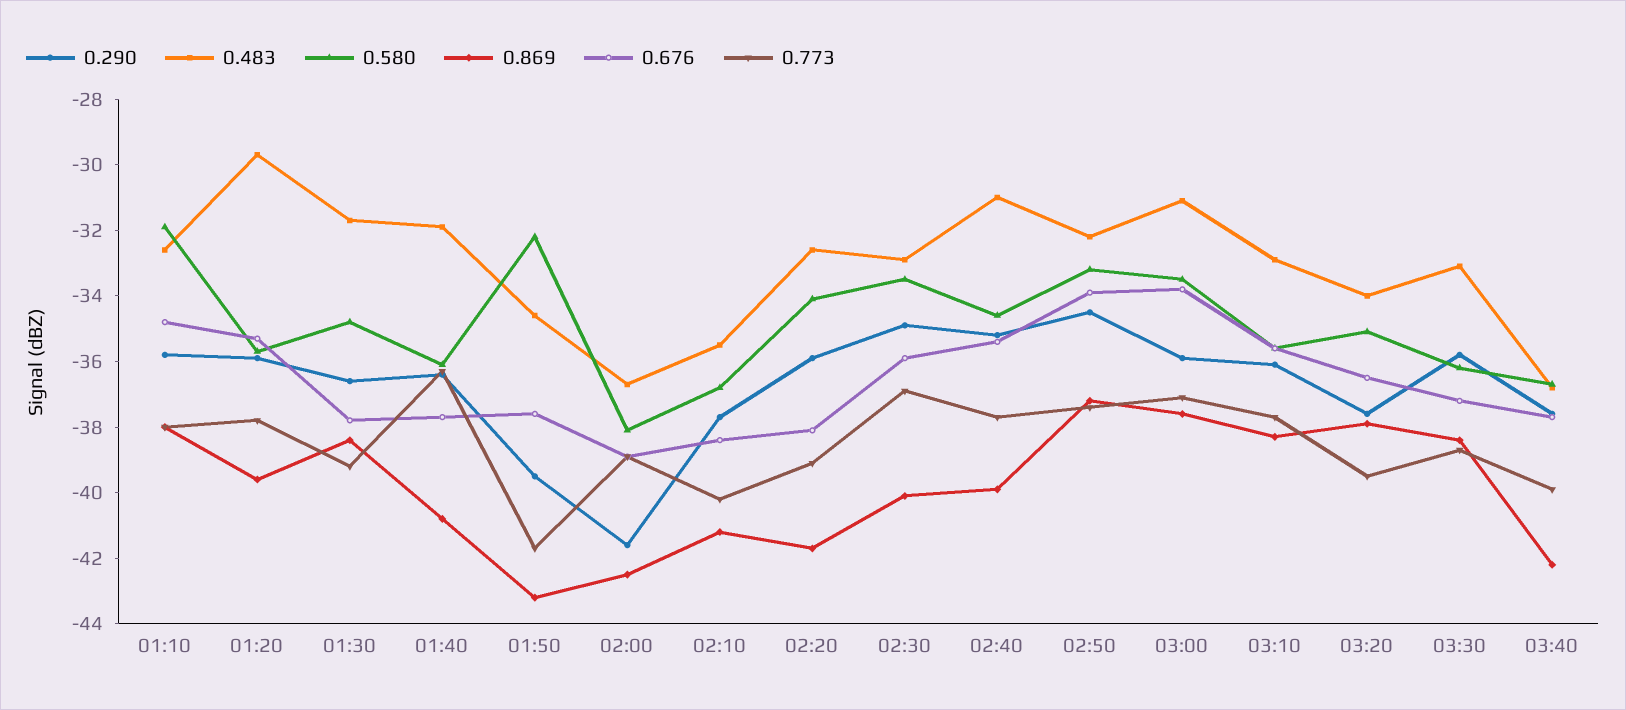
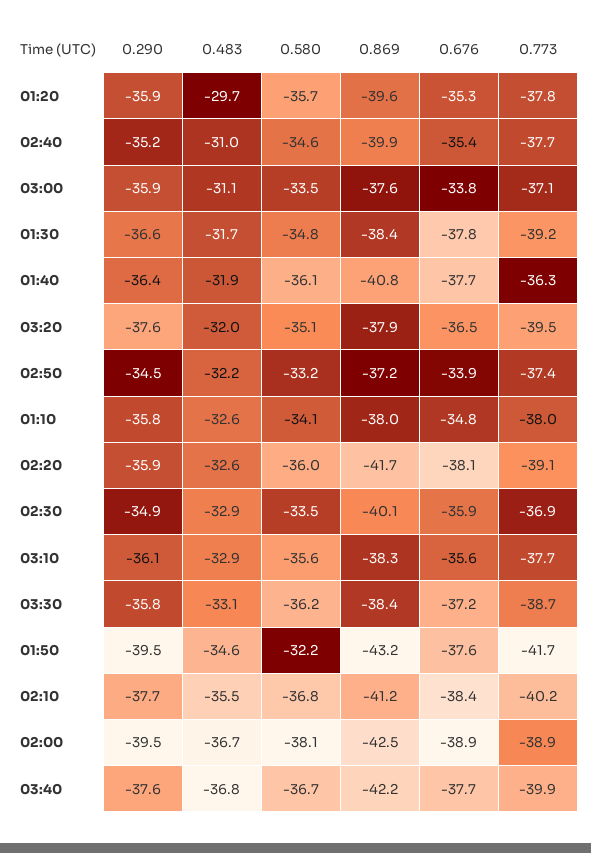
  {
    "0.290": {
      "01:10": -35.8,
      "01:20": -35.9,
      "01:30": -36.6,
      "01:40": -36.4,
      "01:50": -39.5,
-     "02:00": -41.5,
+     "02:00": -39.5,
      "02:10": -37.7,
      "02:20": -35.9,
      "02:30": -34.9,
      "02:40": -35.2,
      "02:50": -34.5,
      "03:00": -35.9,
      "03:10": -36.1,
      "03:20": -37.6,
      "03:30": -35.8,
      "03:40": -37.6
    },
    "0.483": {
      "01:10": -32.6,
      "01:20": -29.7,
      "01:30": -31.7,
      "01:40": -31.9,
      "01:50": -34.6,
      "02:00": -36.7,
      "02:10": -35.5,
      "02:20": -32.6,
      "02:30": -32.9,
      "02:40": -31,
      "02:50": -32.2,
      "03:00": -31.1,
      "03:10": -32.9,
-     "03:20": -34,
+     "03:20": -32,
      "03:30": -33.1,
      "03:40": -36.8
    },
    "0.580": {
-     "01:10": -32,
+     "01:10": -34.1,
      "01:20": -35.7,
      "01:30": -34.8,
      "01:40": -36.1,
      "01:50": -32.2,
      "02:00": -38.1,
      "02:10": -36.8,
-     "02:20": -34,
+     "02:20": -36,
      "02:30": -33.5,
      "02:40": -34.6,
      "02:50": -33.2,
      "03:00": -33.5,
      "03:10": -35.6,
      "03:20": -35.1,
      "03:30": -36.2,
      "03:40": -36.7
    },
    "0.869": {
      "01:10": -38,
      "01:20": -39.6,
      "01:30": -38.4,
      "01:40": -40.8,
      "01:50": -43.2,
      "02:00": -42.5,
      "02:10": -41.2,
      "02:20": -41.7,
      "02:30": -40.1,
      "02:40": -39.9,
      "02:50": -37.2,
      "03:00": -37.6,
      "03:10": -38.3,
      "03:20": -37.9,
      "03:30": -38.4,
      "03:40": -42.2
    },
    "0.676": {
      "01:10": -34.8,
      "01:20": -35.3,
      "01:30": -37.8,
      "01:40": -37.7,
      "01:50": -37.6,
      "02:00": -38.9,
      "02:10": -38.4,
      "02:20": -38.1,
      "02:30": -35.9,
      "02:40": -35.4,
      "02:50": -33.9,
      "03:00": -33.8,
      "03:10": -35.6,
      "03:20": -36.5,
      "03:30": -37.2,
      "03:40": -37.7
    },
    "0.773": {
      "01:10": -38,
      "01:20": -37.8,
      "01:30": -39.2,
      "01:40": -36.3,
      "01:50": -41.7,
      "02:00": -38.9,
      "02:10": -40.2,
      "02:20": -39.1,
      "02:30": -36.9,
      "02:40": -37.7,
      "02:50": -37.4,
      "03:00": -37.1,
      "03:10": -37.7,
      "03:20": -39.5,
      "03:30": -38.7,
      "03:40": -39.9
    }
  }

